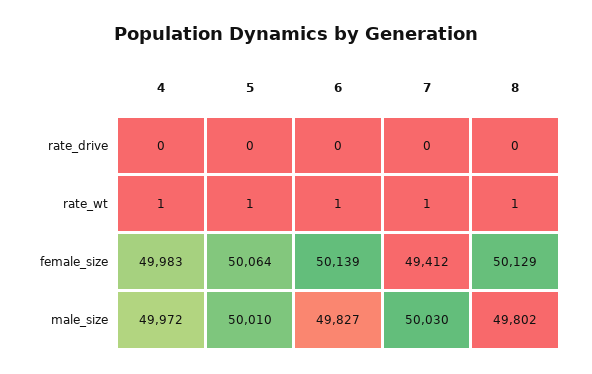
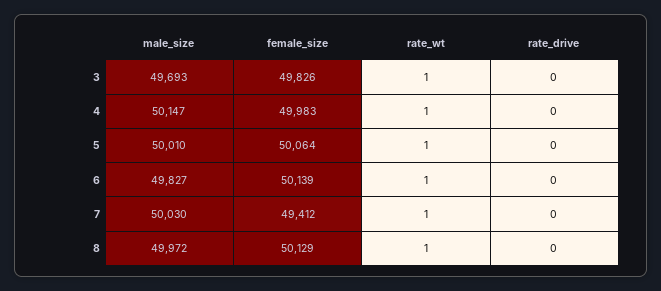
  {
    "4": {
      "rate_drive": 0,
      "rate_wt": 1,
      "female_size": 49983,
-     "male_size": 49972
+     "male_size": 50147
    },
    "5": {
      "rate_drive": 0,
      "rate_wt": 1,
      "female_size": 50064,
      "male_size": 50010
    },
    "6": {
      "rate_drive": 0,
      "rate_wt": 1,
      "female_size": 50139,
      "male_size": 49827
    },
    "7": {
      "rate_drive": 0,
      "rate_wt": 1,
      "female_size": 49412,
      "male_size": 50030
    },
    "8": {
      "rate_drive": 0,
      "rate_wt": 1,
      "female_size": 50129,
-     "male_size": 49802
+     "male_size": 49972
-   }
+   },
+   "3": {
+     "male_size": 49693,
+     "female_size": 49826,
+     "rate_wt": 1,
+     "rate_drive": 0
+   }
  }

